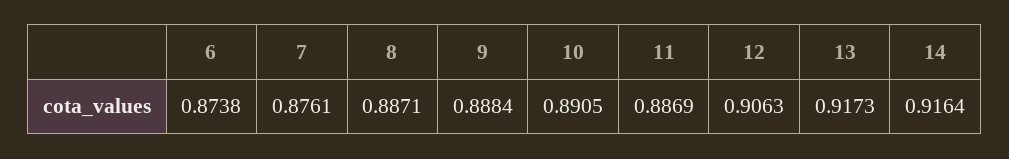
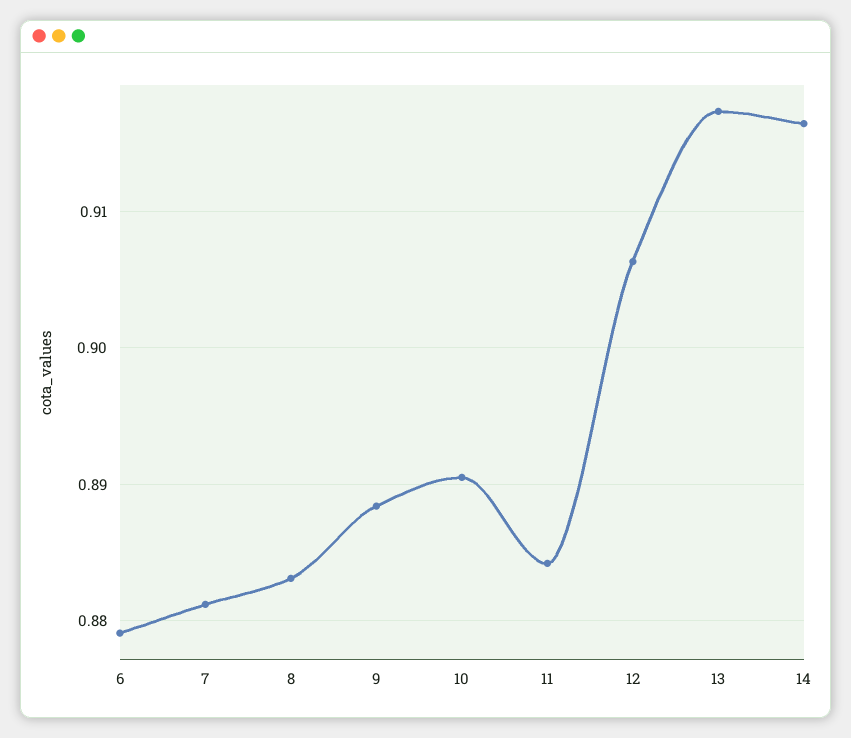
  {
-   "6": 0.8738,
+   "6": 0.879,
-   "7": 0.8761,
+   "7": 0.881,
-   "8": 0.8871,
+   "8": 0.883,
    "9": 0.8884,
    "10": 0.8905,
-   "11": 0.8869,
+   "11": 0.884,
    "12": 0.9063,
    "13": 0.9173,
    "14": 0.9164
  }

